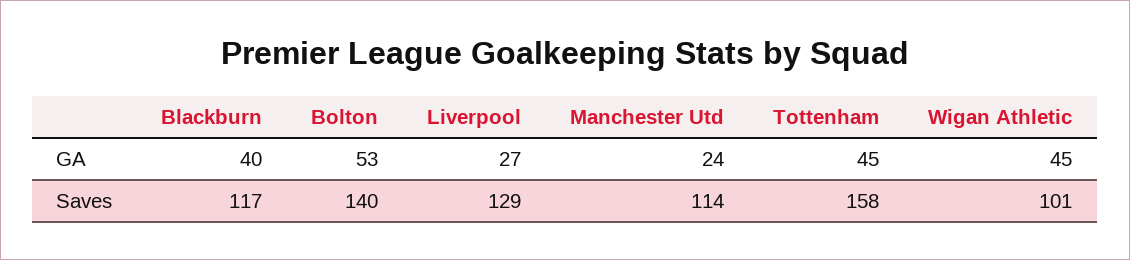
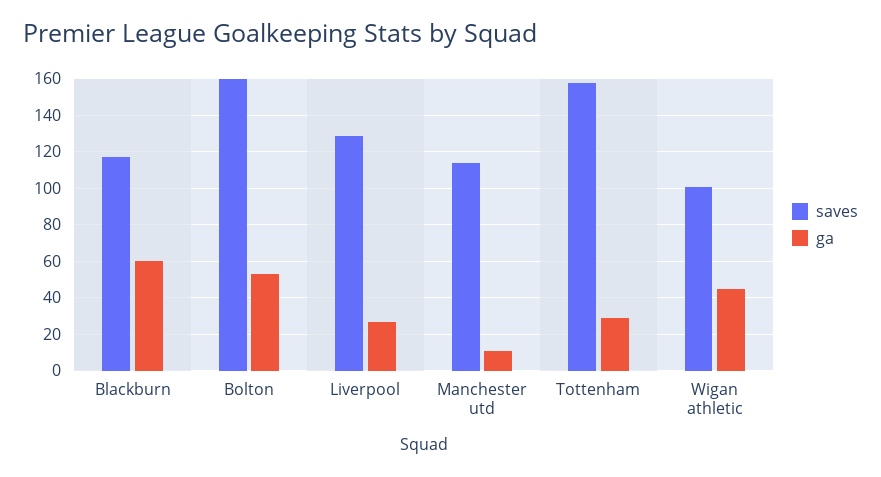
  {
    "GA": {
-     "Blackburn": 40,
+     "Blackburn": 60,
      "Bolton": 53,
      "Liverpool": 27,
-     "Manchester Utd": 24,
+     "Manchester Utd": 10,
-     "Tottenham": 45,
+     "Tottenham": 30,
      "Wigan Athletic": 45
    },
    "Saves": {
      "Blackburn": 117,
-     "Bolton": 140,
+     "Bolton": 160,
      "Liverpool": 129,
      "Manchester Utd": 114,
      "Tottenham": 158,
      "Wigan Athletic": 101
    }
  }

